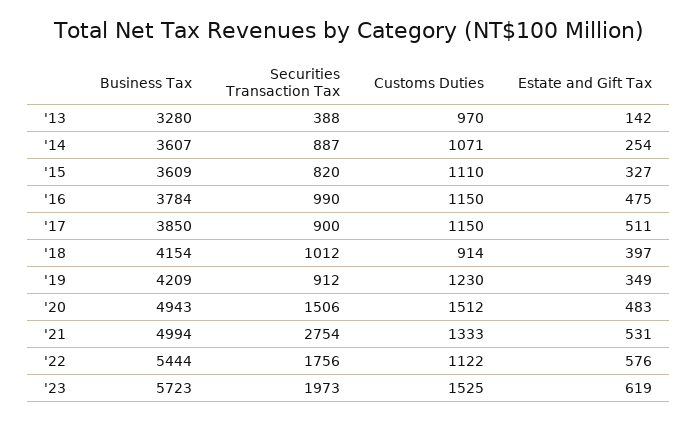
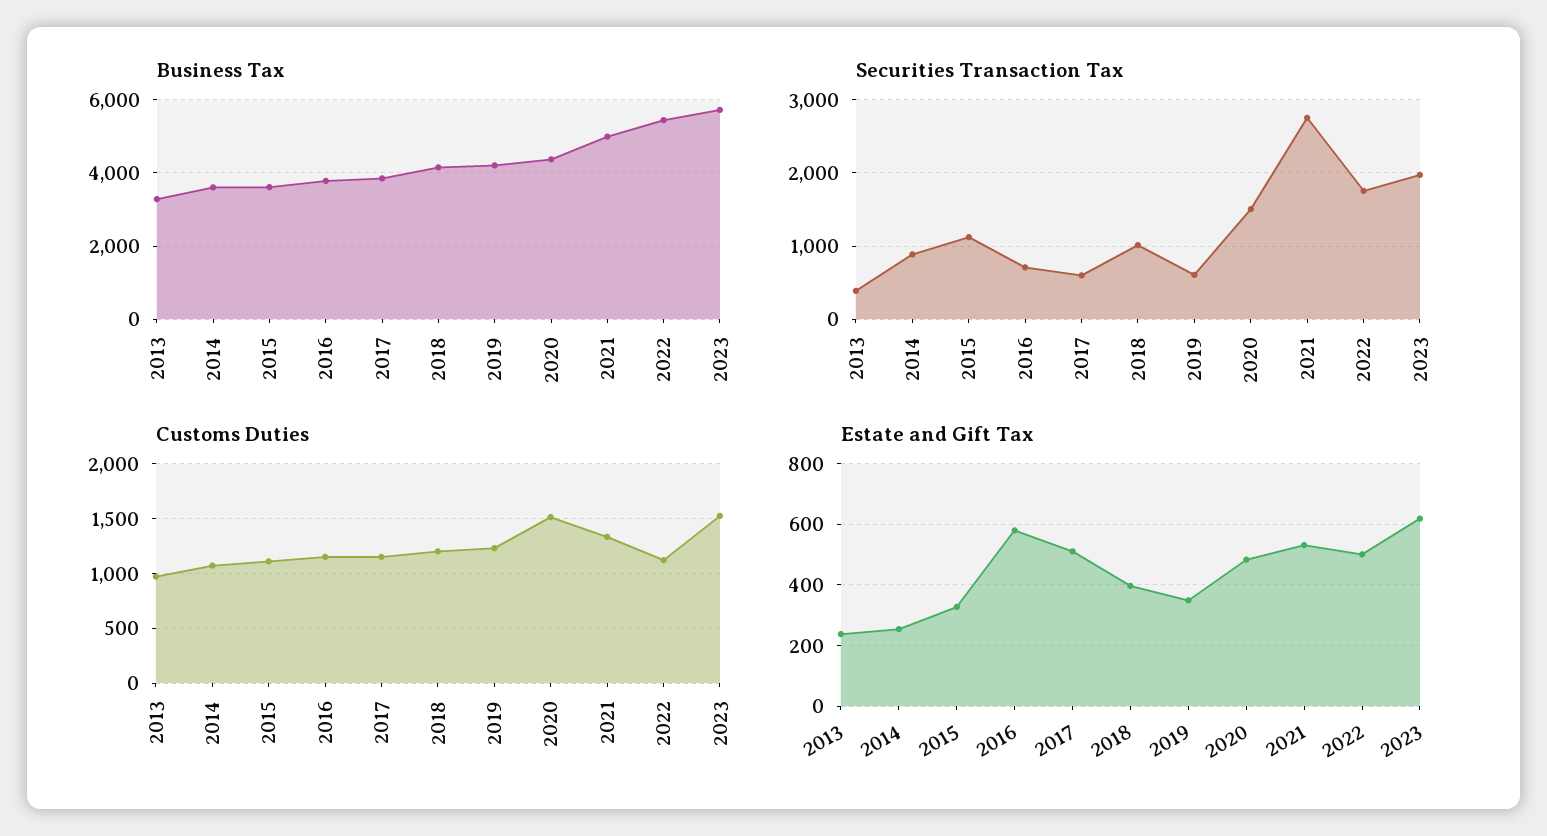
  {
    "Business Tax": {
      "'13": 3280,
      "'14": 3607,
      "'15": 3609,
      "'16": 3784,
      "'17": 3850,
      "'18": 4154,
      "'19": 4209,
-     "'20": 4943,
+     "'20": 4400,
      "'21": 4994,
      "'22": 5444,
      "'23": 5723
    },
    "Securities Transaction Tax": {
      "'13": 388,
      "'14": 887,
-     "'15": 820,
+     "'15": 1100,
-     "'16": 990,
+     "'16": 700,
-     "'17": 900,
+     "'17": 600,
      "'18": 1012,
-     "'19": 912,
+     "'19": 600,
      "'20": 1506,
      "'21": 2754,
      "'22": 1756,
      "'23": 1973
    },
    "Customs Duties": {
      "'13": 970,
      "'14": 1071,
      "'15": 1110,
      "'16": 1150,
      "'17": 1150,
-     "'18": 914,
+     "'18": 1200,
      "'19": 1230,
      "'20": 1512,
      "'21": 1333,
      "'22": 1122,
      "'23": 1525
    },
    "Estate and Gift Tax": {
-     "'13": 142,
+     "'13": 240,
      "'14": 254,
      "'15": 327,
-     "'16": 475,
+     "'16": 580,
      "'17": 511,
      "'18": 397,
      "'19": 349,
      "'20": 483,
      "'21": 531,
-     "'22": 576,
+     "'22": 500,
      "'23": 619
    }
  }

